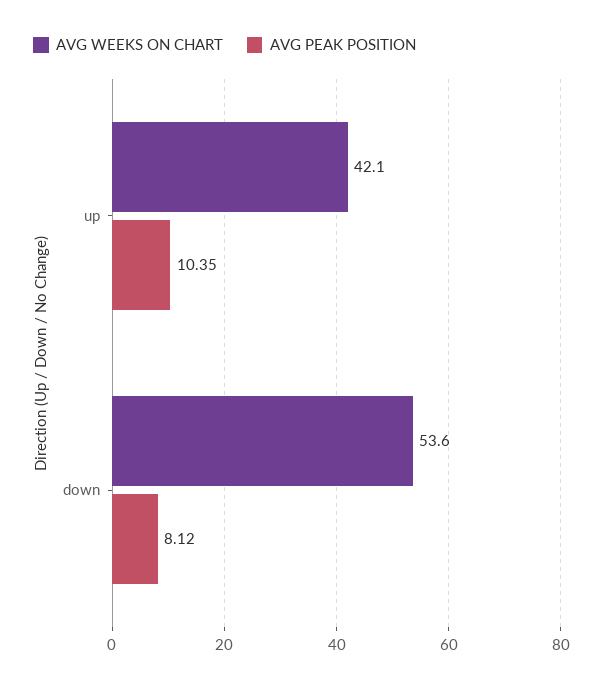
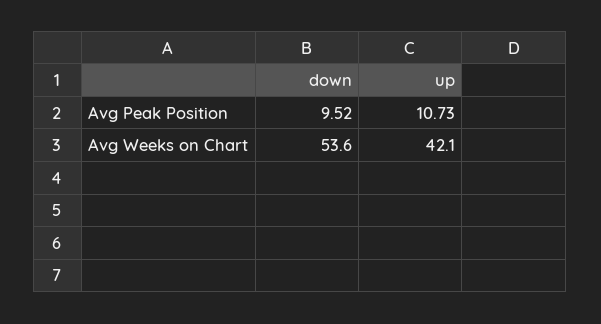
  {
    "AVG WEEKS ON CHART": {
      "up": 42.1,
      "down": 53.6
    },
    "AVG PEAK POSITION": {
-     "up": 10.35,
+     "up": 10.73,
-     "down": 8.12
+     "down": 9.52
    }
  }

